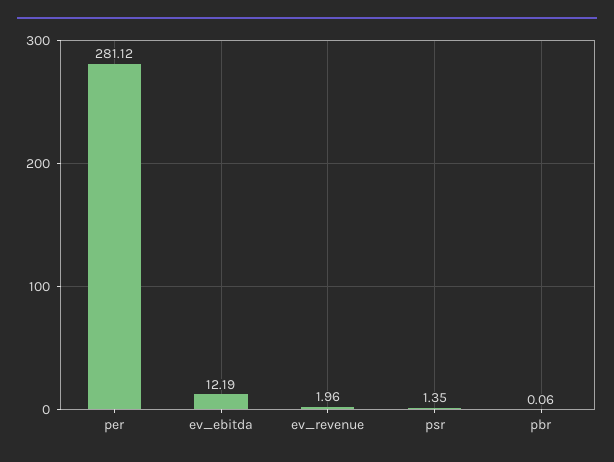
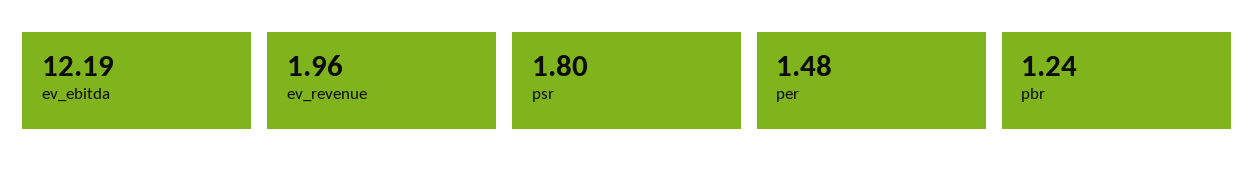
  {
-   "per": 281.12,
+   "per": 1.48,
    "ev_ebitda": 12.19,
    "ev_revenue": 1.96,
-   "psr": 1.35,
+   "psr": 1.8,
-   "pbr": 0.06
+   "pbr": 1.24
  }

